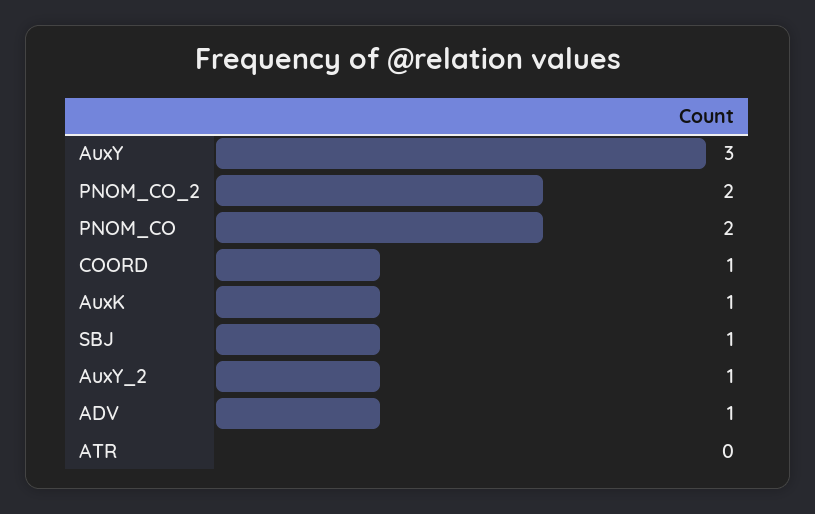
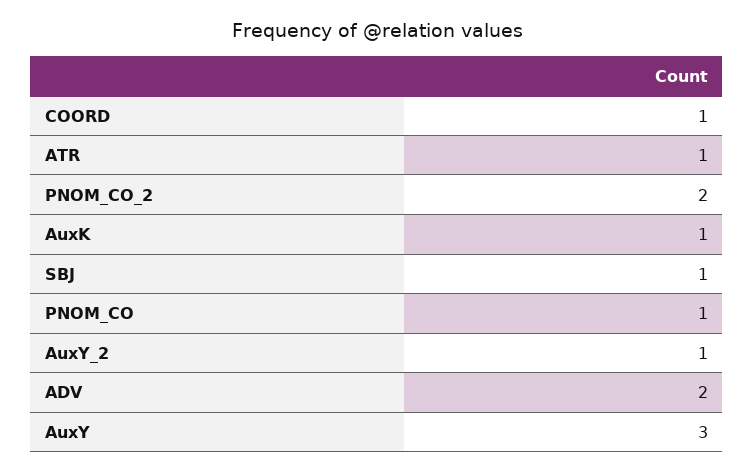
  {
    "AuxY": 3,
    "PNOM_CO_2": 2,
-   "PNOM_CO": 2,
+   "PNOM_CO": 1,
    "COORD": 1,
    "AuxK": 1,
    "SBJ": 1,
    "AuxY_2": 1,
-   "ADV": 1,
+   "ADV": 2,
-   "ATR": 0
+   "ATR": 1
  }

